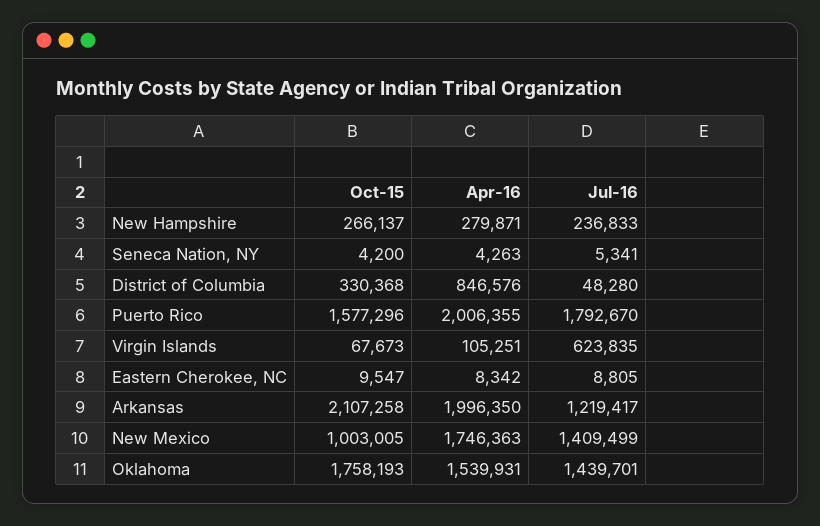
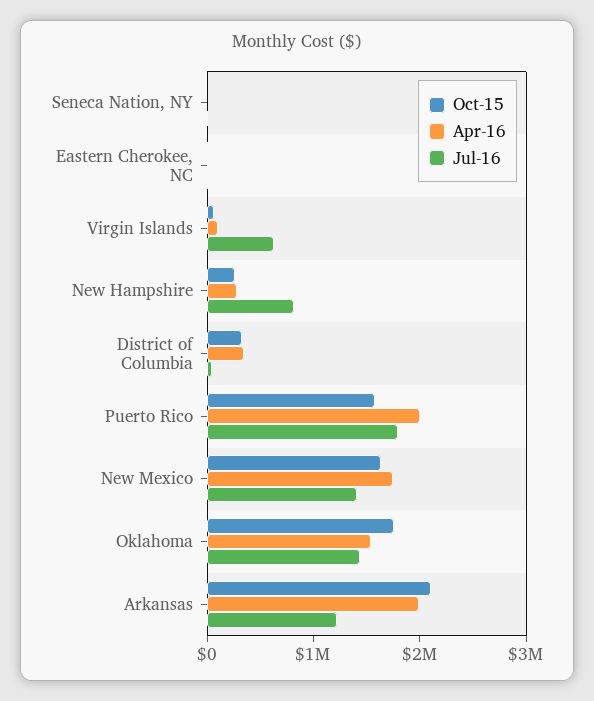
  {
    "Oct-15": {
      "New Hampshire": 266137,
      "Seneca Nation, NY": 4200,
      "District of Columbia": 330368,
      "Puerto Rico": 1577296,
      "Virgin Islands": 67673,
      "Eastern Cherokee, NC": 9547,
      "Arkansas": 2107258,
-     "New Mexico": 1003005,
+     "New Mexico": 1600000,
      "Oklahoma": 1758193
    },
    "Apr-16": {
      "New Hampshire": 279871,
      "Seneca Nation, NY": 4263,
-     "District of Columbia": 846576,
+     "District of Columbia": 400000,
      "Puerto Rico": 2006355,
      "Virgin Islands": 105251,
      "Eastern Cherokee, NC": 8342,
      "Arkansas": 1996350,
      "New Mexico": 1746363,
      "Oklahoma": 1539931
    },
    "Jul-16": {
-     "New Hampshire": 236833,
+     "New Hampshire": 800000,
      "Seneca Nation, NY": 5341,
      "District of Columbia": 48280,
      "Puerto Rico": 1792670,
      "Virgin Islands": 623835,
      "Eastern Cherokee, NC": 8805,
      "Arkansas": 1219417,
      "New Mexico": 1409499,
      "Oklahoma": 1439701
    }
  }

